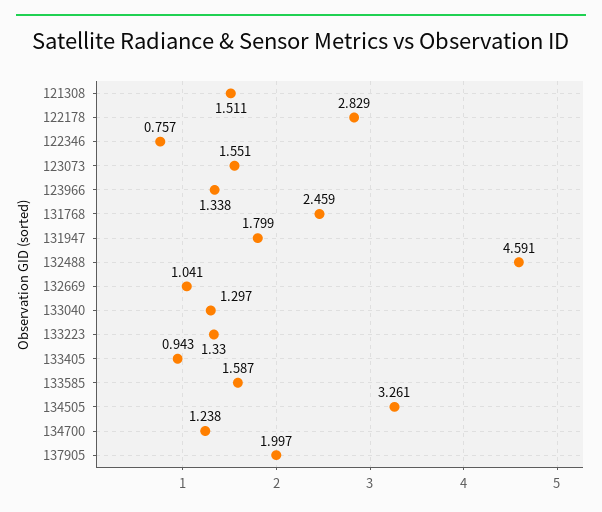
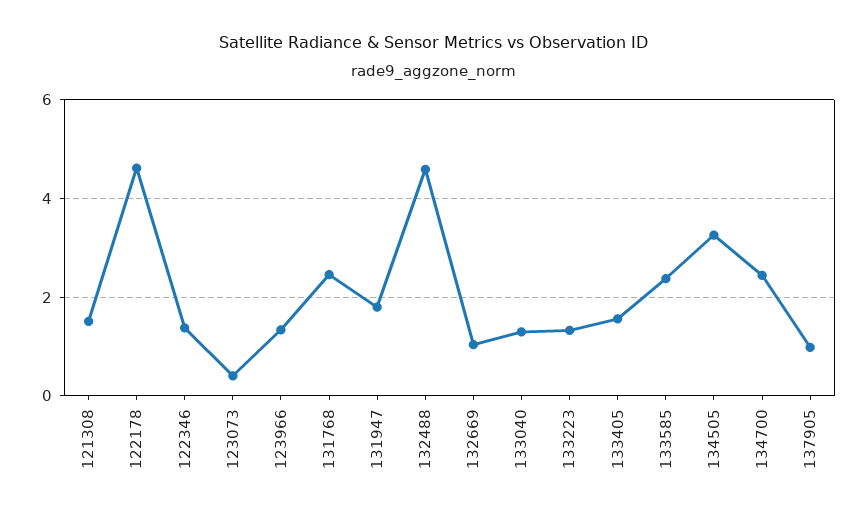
  {
    "121308": 1.511,
-   "122178": 2.829,
+   "122178": 4.6,
-   "122346": 0.757,
+   "122346": 1.4,
-   "123073": 1.551,
+   "123073": 0.4,
    "123966": 1.338,
    "131768": 2.459,
    "131947": 1.799,
    "132488": 4.591,
    "132669": 1.041,
    "133040": 1.297,
    "133223": 1.33,
-   "133405": 0.943,
+   "133405": 1.6,
-   "133585": 1.587,
+   "133585": 2.4,
    "134505": 3.261,
-   "134700": 1.238,
+   "134700": 2.4,
-   "137905": 1.997
+   "137905": 1
  }

